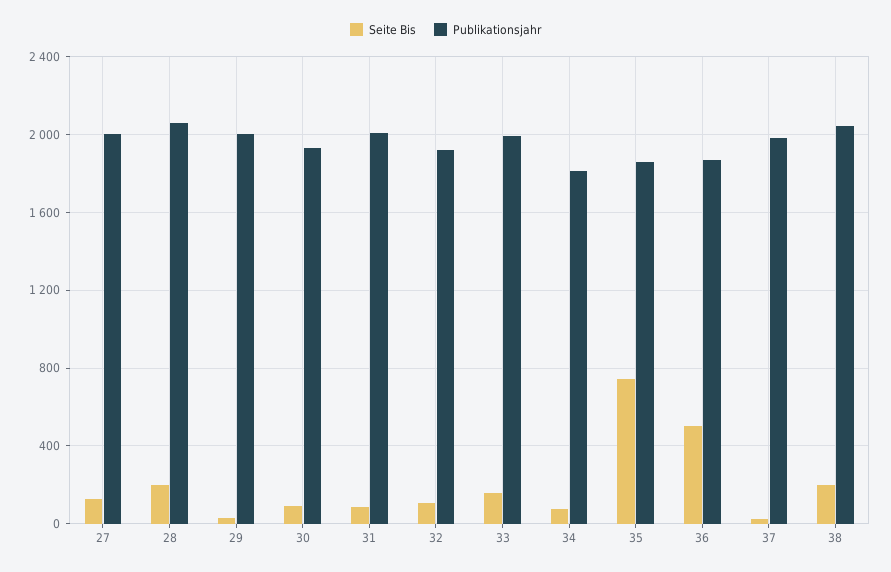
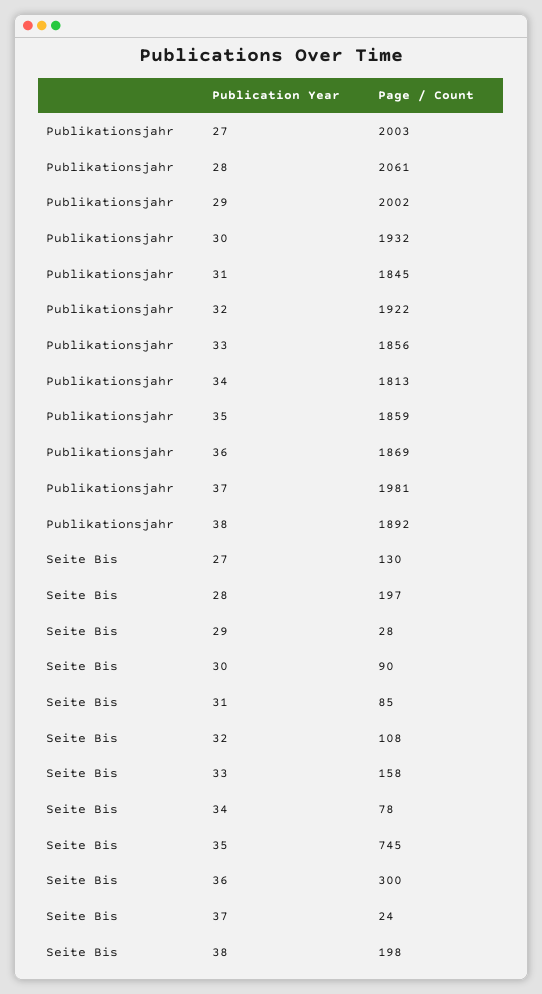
  {
    "Seite Bis": {
      "27": 130,
      "28": 197,
      "29": 28,
      "30": 90,
      "31": 85,
      "32": 108,
      "33": 158,
      "34": 78,
      "35": 745,
-     "36": 500,
+     "36": 300,
      "37": 24,
      "38": 198
    },
    "Publikationsjahr": {
      "27": 2003,
      "28": 2061,
      "29": 2002,
      "30": 1932,
-     "31": 2000,
+     "31": 1845,
      "32": 1922,
-     "33": 2000,
+     "33": 1856,
      "34": 1813,
      "35": 1859,
      "36": 1869,
      "37": 1981,
-     "38": 2050
+     "38": 1892
    }
  }

